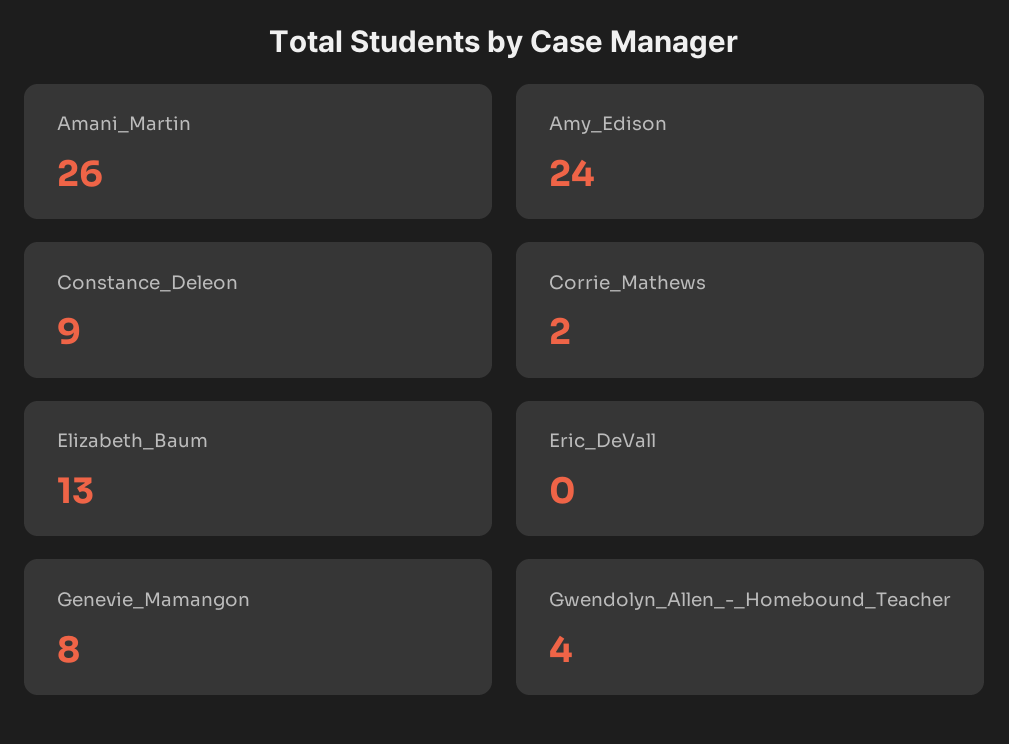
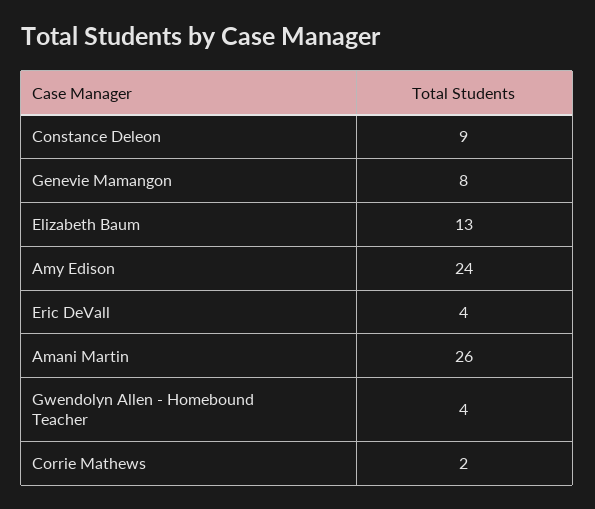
  {
    "Amani_Martin": 26,
    "Amy_Edison": 24,
    "Constance_Deleon": 9,
    "Corrie_Mathews": 2,
    "Elizabeth_Baum": 13,
-   "Eric_DeVall": 0,
+   "Eric_DeVall": 4,
    "Genevie_Mamangon": 8,
    "Gwendolyn_Allen_-_Homebound_Teacher": 4
  }

